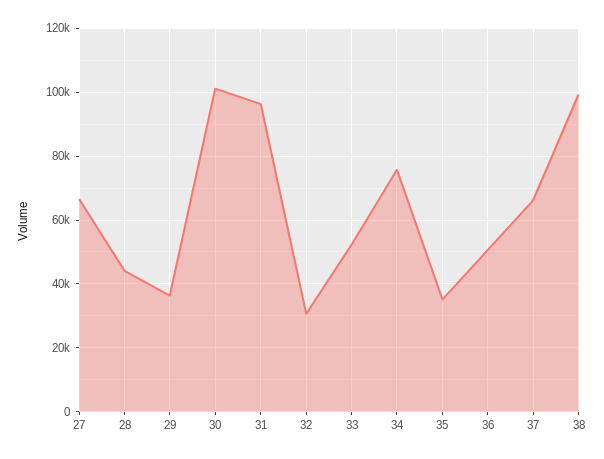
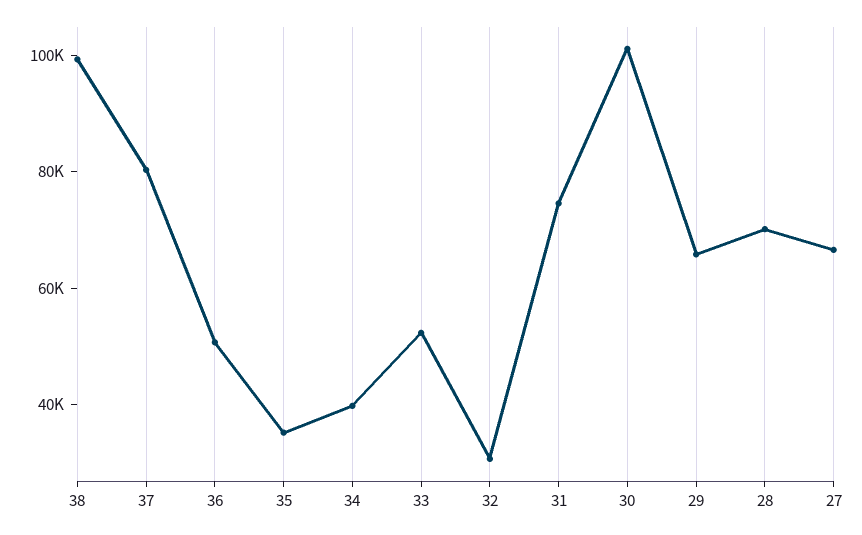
  {
    "27": 66000,
-   "28": 44000,
+   "28": 70000,
-   "29": 36000,
+   "29": 65000,
    "30": 102000,
-   "31": 96000,
+   "31": 75000,
    "32": 30000,
    "33": 52000,
-   "34": 76000,
+   "34": 40000,
    "35": 36000,
    "36": 50000,
-   "37": 66000,
+   "37": 80000,
    "38": 100000
  }

